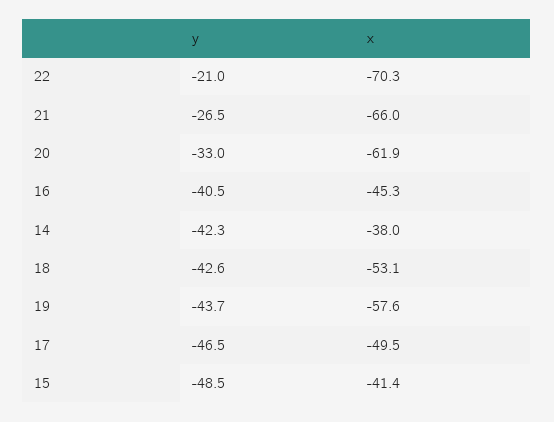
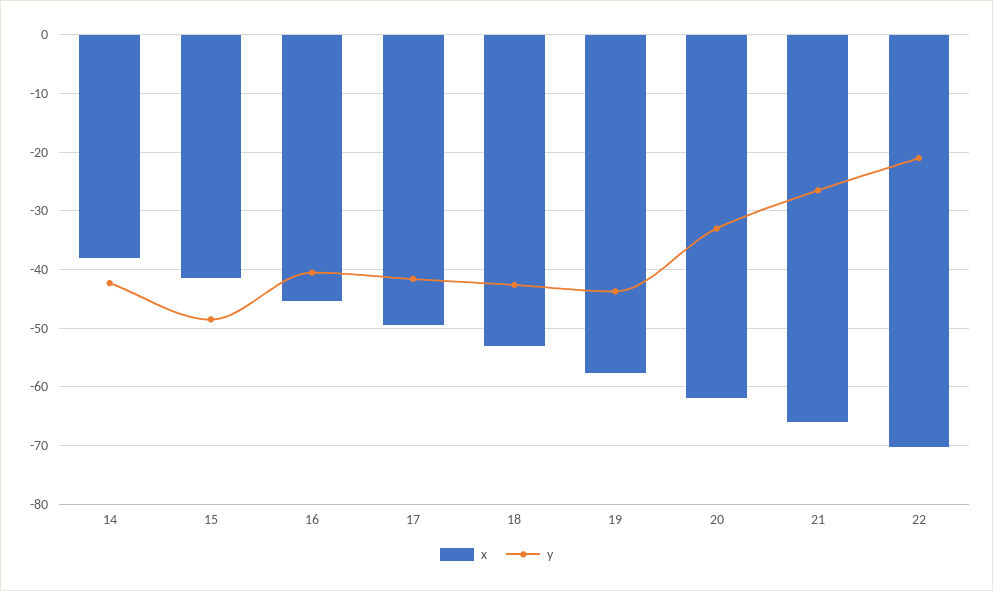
  {
    "y": {
      "22": -21,
      "21": -26.5,
      "20": -33,
      "16": -40.5,
      "14": -42.3,
      "18": -42.6,
      "19": -43.7,
-     "17": -46.5,
+     "17": -42,
      "15": -48.5
    },
    "x": {
      "22": -70.3,
      "21": -66,
      "20": -61.9,
      "16": -45.3,
      "14": -38,
      "18": -53.1,
      "19": -57.6,
      "17": -49.5,
      "15": -41.4
    }
  }

